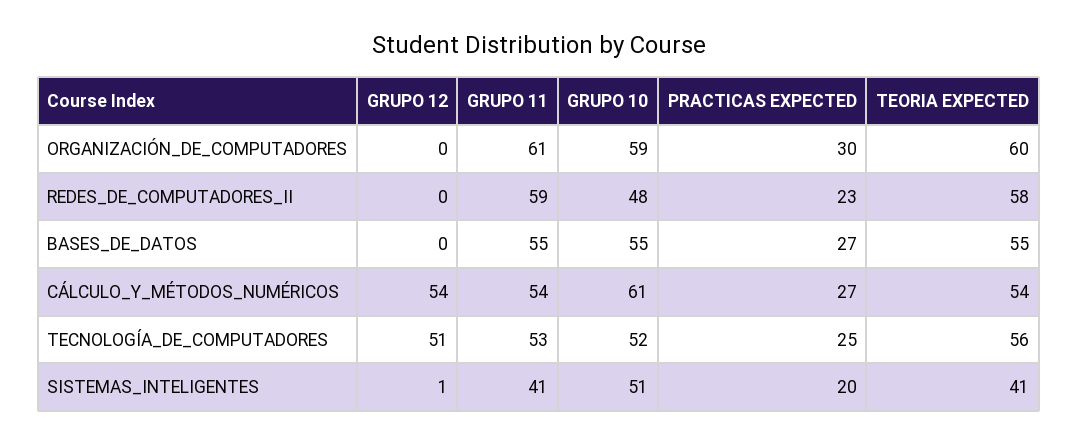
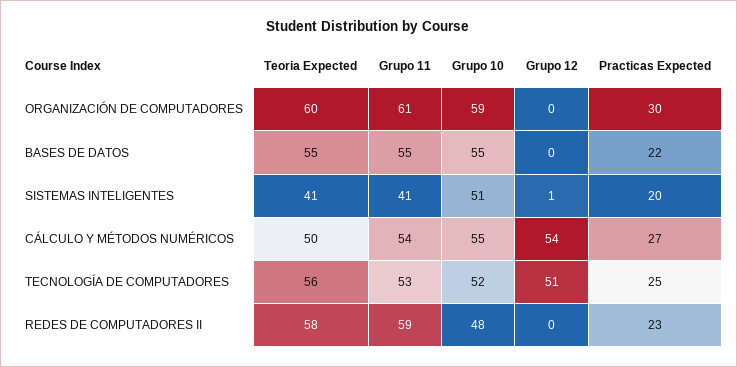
  {
    "GRUPO 12": {
      "ORGANIZACIÓN_DE_COMPUTADORES": 0,
      "REDES_DE_COMPUTADORES_II": 0,
      "BASES_DE_DATOS": 0,
      "CÁLCULO_Y_MÉTODOS_NUMÉRICOS": 54,
      "TECNOLOGÍA_DE_COMPUTADORES": 51,
      "SISTEMAS_INTELIGENTES": 1
    },
    "GRUPO 11": {
      "ORGANIZACIÓN_DE_COMPUTADORES": 61,
      "REDES_DE_COMPUTADORES_II": 59,
      "BASES_DE_DATOS": 55,
      "CÁLCULO_Y_MÉTODOS_NUMÉRICOS": 54,
      "TECNOLOGÍA_DE_COMPUTADORES": 53,
      "SISTEMAS_INTELIGENTES": 41
    },
    "GRUPO 10": {
      "ORGANIZACIÓN_DE_COMPUTADORES": 59,
      "REDES_DE_COMPUTADORES_II": 48,
      "BASES_DE_DATOS": 55,
-     "CÁLCULO_Y_MÉTODOS_NUMÉRICOS": 61,
+     "CÁLCULO_Y_MÉTODOS_NUMÉRICOS": 55,
      "TECNOLOGÍA_DE_COMPUTADORES": 52,
      "SISTEMAS_INTELIGENTES": 51
    },
    "PRACTICAS EXPECTED": {
      "ORGANIZACIÓN_DE_COMPUTADORES": 30,
      "REDES_DE_COMPUTADORES_II": 23,
-     "BASES_DE_DATOS": 27,
+     "BASES_DE_DATOS": 22,
      "CÁLCULO_Y_MÉTODOS_NUMÉRICOS": 27,
      "TECNOLOGÍA_DE_COMPUTADORES": 25,
      "SISTEMAS_INTELIGENTES": 20
    },
    "TEORIA EXPECTED": {
      "ORGANIZACIÓN_DE_COMPUTADORES": 60,
      "REDES_DE_COMPUTADORES_II": 58,
      "BASES_DE_DATOS": 55,
-     "CÁLCULO_Y_MÉTODOS_NUMÉRICOS": 54,
+     "CÁLCULO_Y_MÉTODOS_NUMÉRICOS": 50,
      "TECNOLOGÍA_DE_COMPUTADORES": 56,
      "SISTEMAS_INTELIGENTES": 41
    }
  }

